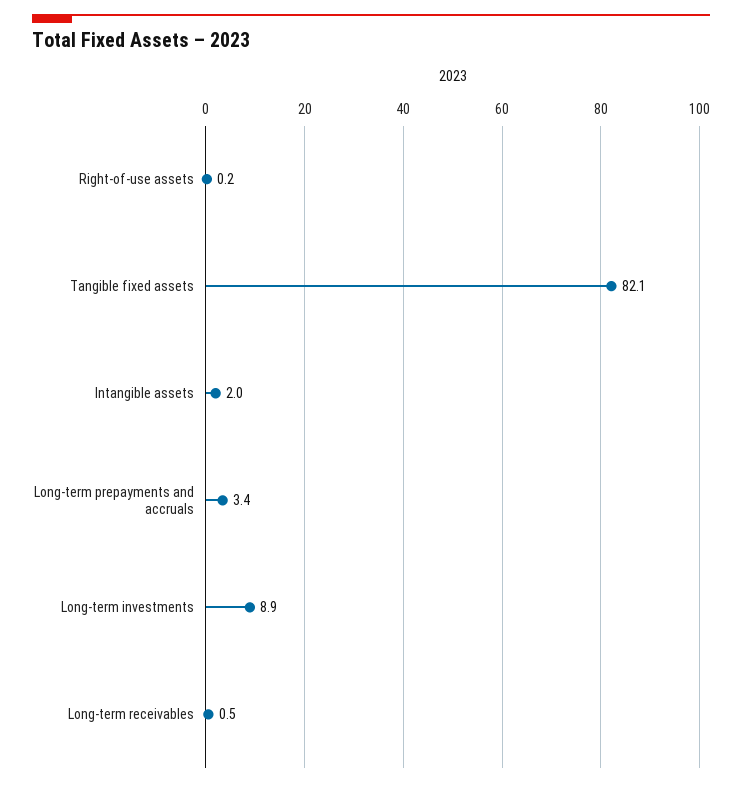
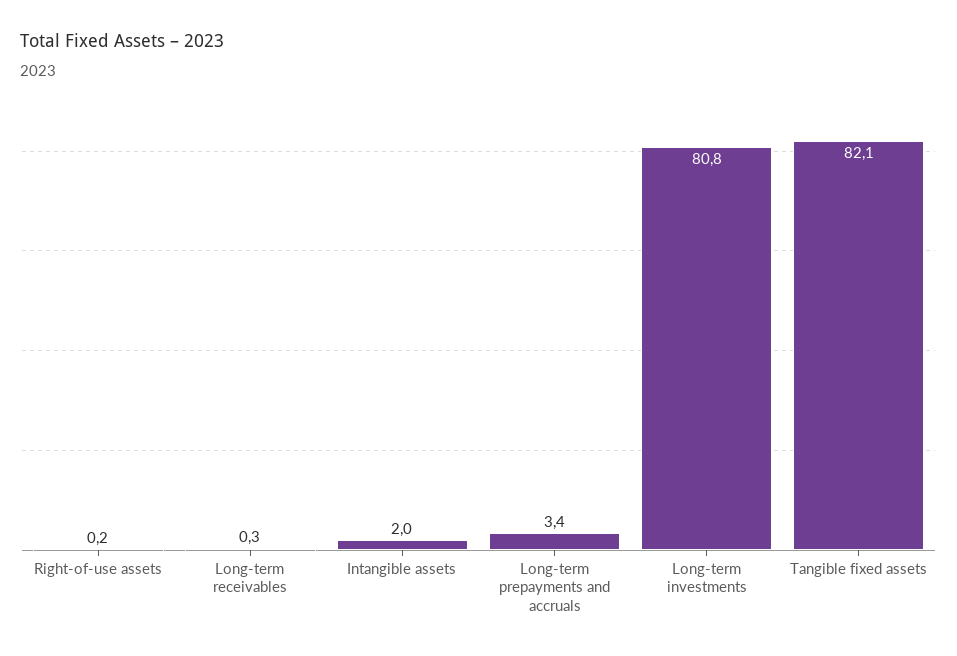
  {
    "Right-of-use assets": 0.2,
    "Tangible fixed assets": 82.1,
    "Intangible assets": 2,
    "Long-term prepayments and accruals": 3.4,
-   "Long-term investments": 8.9,
+   "Long-term investments": 80.8,
-   "Long-term receivables": 0.5
+   "Long-term receivables": 0.3
  }

